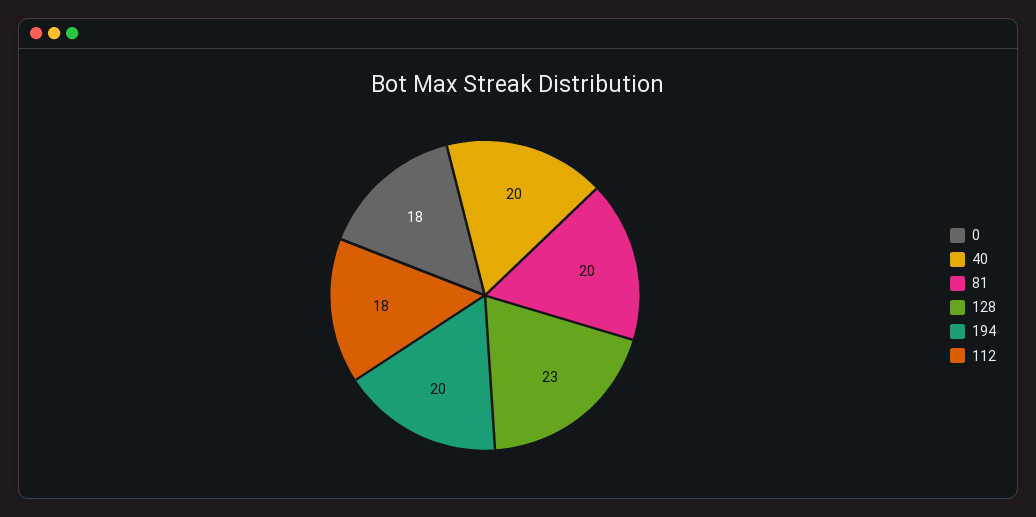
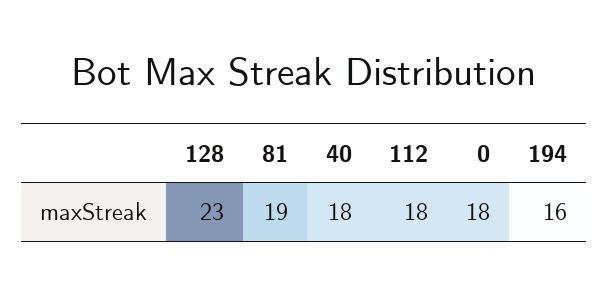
  {
    "0": 18,
-   "40": 20,
+   "40": 18,
-   "81": 20,
+   "81": 19,
    "128": 23,
-   "194": 20,
+   "194": 16,
    "112": 18
  }

